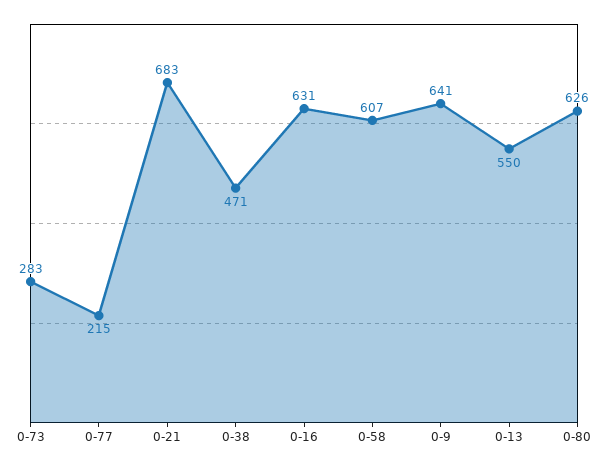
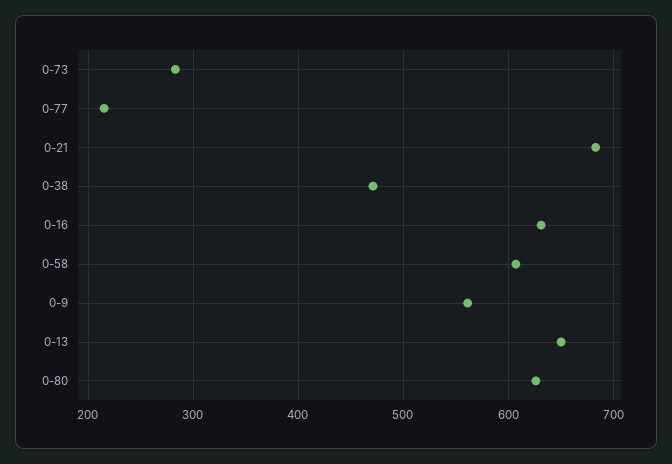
  {
    "0-73": 283,
    "0-77": 215,
    "0-21": 683,
    "0-38": 471,
    "0-16": 631,
    "0-58": 607,
-   "0-9": 641,
+   "0-9": 560,
-   "0-13": 550,
+   "0-13": 650,
    "0-80": 626
  }

